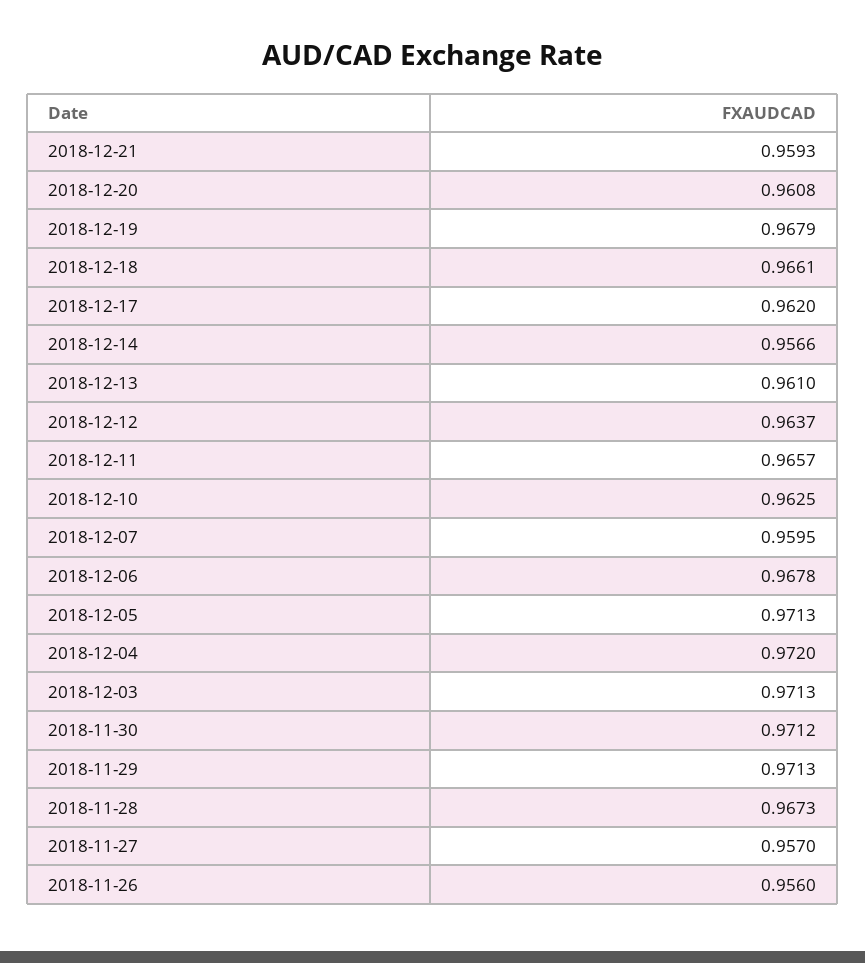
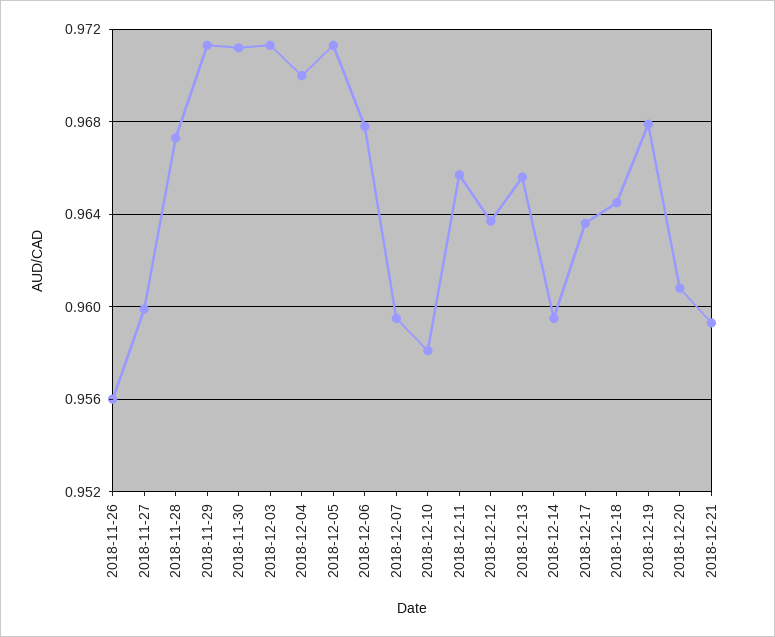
  {
    "2018-12-21": 0.9593,
    "2018-12-20": 0.9608,
    "2018-12-19": 0.9679,
-   "2018-12-18": 0.9661,
+   "2018-12-18": 0.9645,
-   "2018-12-17": 0.962,
+   "2018-12-17": 0.9635,
-   "2018-12-14": 0.9566,
+   "2018-12-14": 0.9595,
-   "2018-12-13": 0.961,
+   "2018-12-13": 0.9655,
    "2018-12-12": 0.9637,
    "2018-12-11": 0.9657,
-   "2018-12-10": 0.9625,
+   "2018-12-10": 0.958,
    "2018-12-07": 0.9595,
    "2018-12-06": 0.9678,
    "2018-12-05": 0.9713,
-   "2018-12-04": 0.972,
+   "2018-12-04": 0.97,
    "2018-12-03": 0.9713,
    "2018-11-30": 0.9712,
    "2018-11-29": 0.9713,
    "2018-11-28": 0.9673,
-   "2018-11-27": 0.957,
+   "2018-11-27": 0.96,
    "2018-11-26": 0.956
  }

